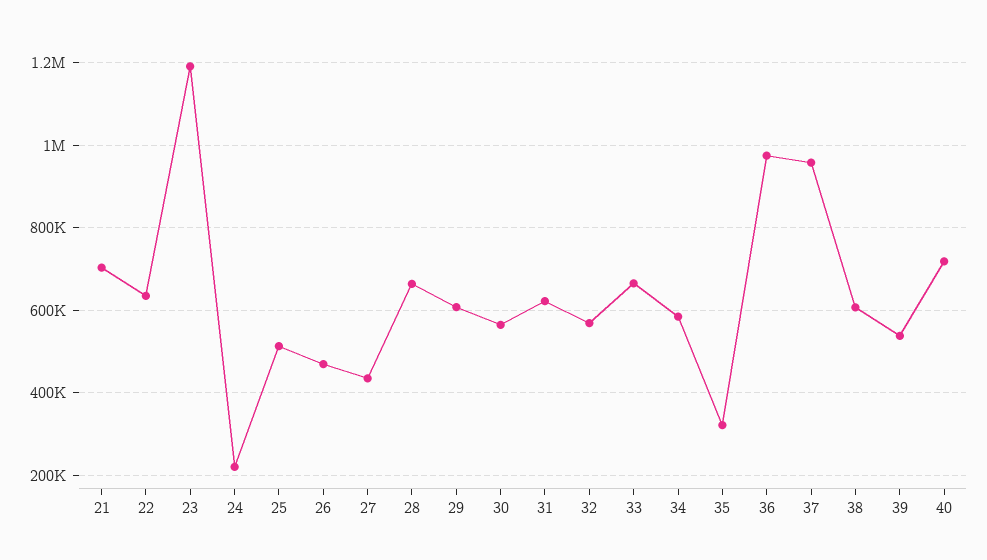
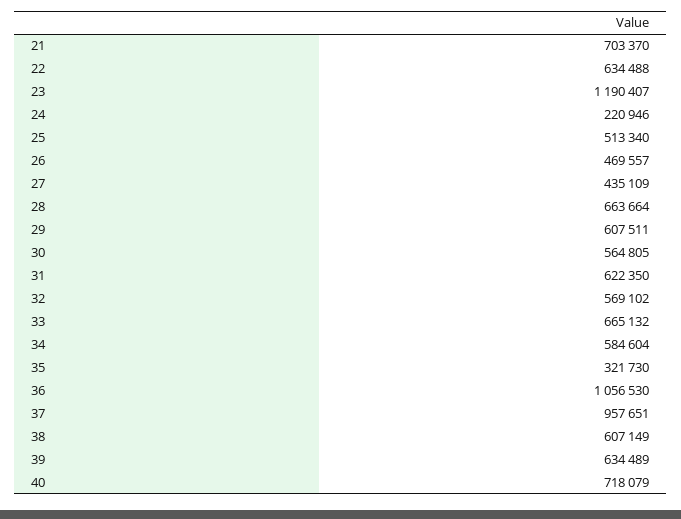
  {
    "21": 703370,
    "22": 634488,
    "23": 1190407,
    "24": 220946,
    "25": 513340,
    "26": 469557,
    "27": 435109,
    "28": 663664,
    "29": 607511,
    "30": 564805,
    "31": 622350,
    "32": 569102,
    "33": 665132,
    "34": 584604,
    "35": 321730,
-   "36": 980000,
+   "36": 1056530,
    "37": 957651,
    "38": 607149,
-   "39": 540000,
+   "39": 634489,
    "40": 718079
  }

